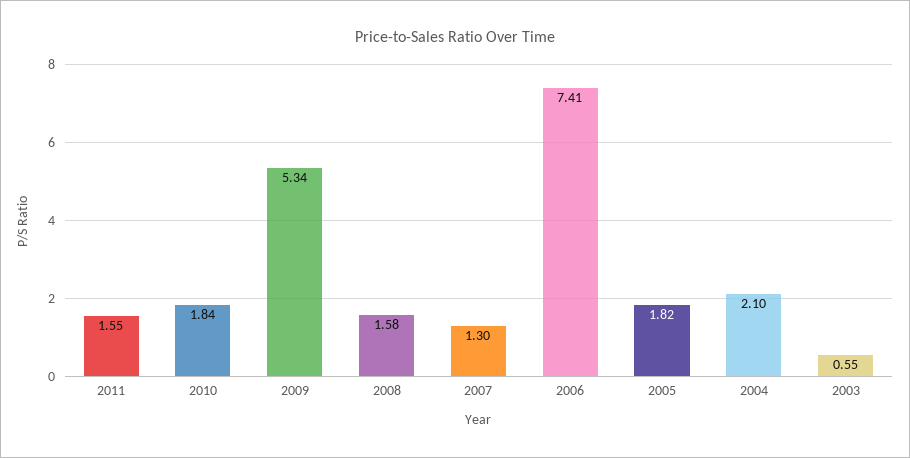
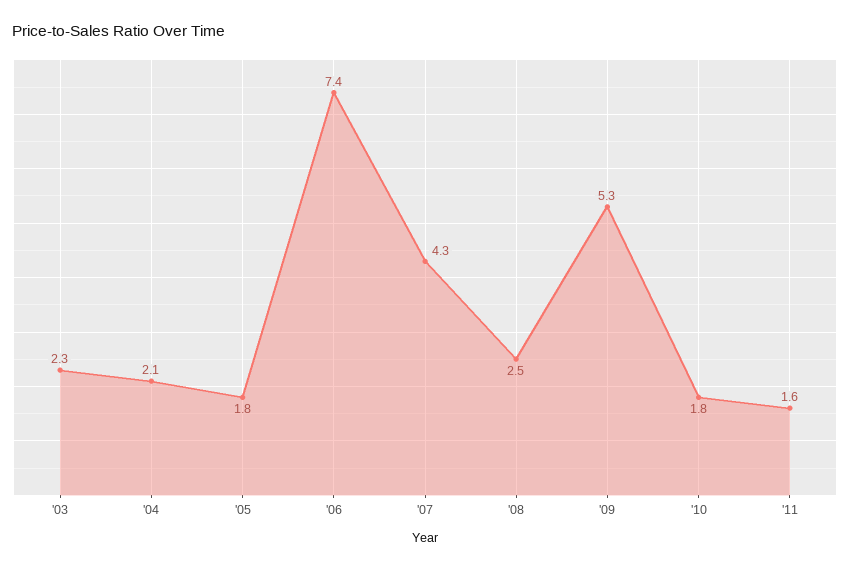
  {
    "2011": 1.55,
    "2010": 1.84,
    "2009": 5.34,
-   "2008": 1.58,
+   "2008": 2.5,
-   "2007": 1.3,
+   "2007": 4.3,
    "2006": 7.41,
    "2005": 1.82,
    "2004": 2.1,
-   "2003": 0.55
+   "2003": 2.3
  }

